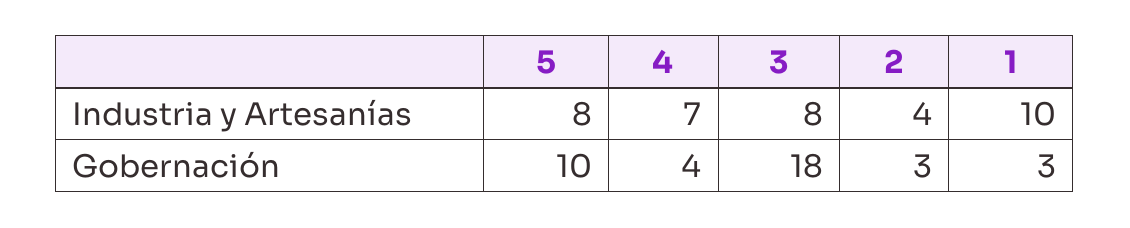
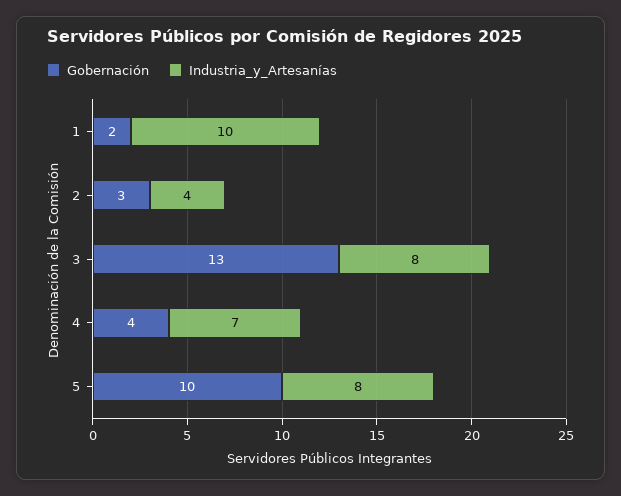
  {
    "Industria y Artesanías": {
      "5": 8,
      "4": 7,
      "3": 8,
      "2": 4,
      "1": 10
    },
    "Gobernación": {
      "5": 10,
      "4": 4,
-     "3": 18,
+     "3": 13,
      "2": 3,
-     "1": 3
+     "1": 2
    }
  }

